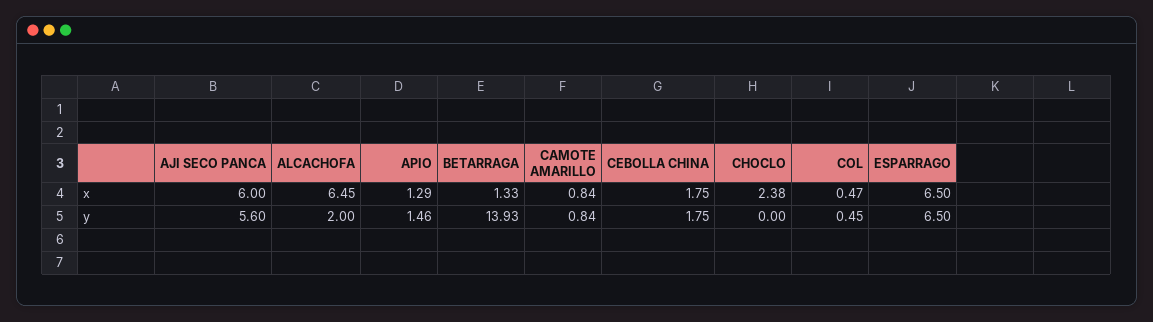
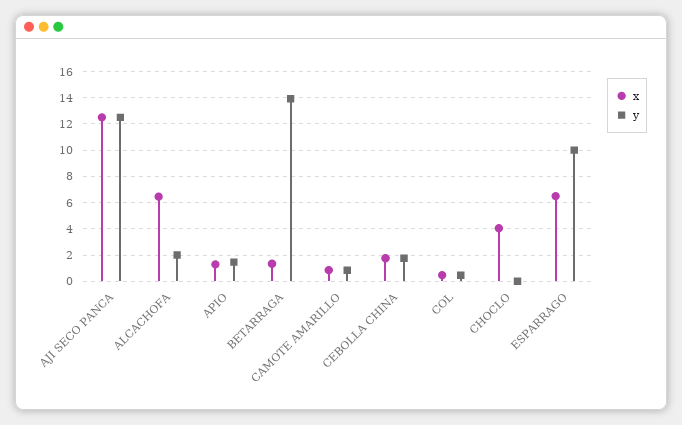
  {
    "x": {
-     "AJI SECO PANCA": 6,
+     "AJI SECO PANCA": 12.5,
      "ALCACHOFA": 6.45,
      "APIO": 1.29,
      "BETARRAGA": 1.33,
      "CAMOTE AMARILLO": 0.84,
      "CEBOLLA CHINA": 1.75,
-     "CHOCLO": 2.38,
+     "CHOCLO": 4,
      "COL": 0.47,
      "ESPARRAGO": 6.5
    },
    "y": {
-     "AJI SECO PANCA": 5.6,
+     "AJI SECO PANCA": 12.5,
      "ALCACHOFA": 2,
      "APIO": 1.46,
      "BETARRAGA": 13.93,
      "CAMOTE AMARILLO": 0.84,
      "CEBOLLA CHINA": 1.75,
      "CHOCLO": 0,
      "COL": 0.45,
-     "ESPARRAGO": 6.5
+     "ESPARRAGO": 10
    }
  }

